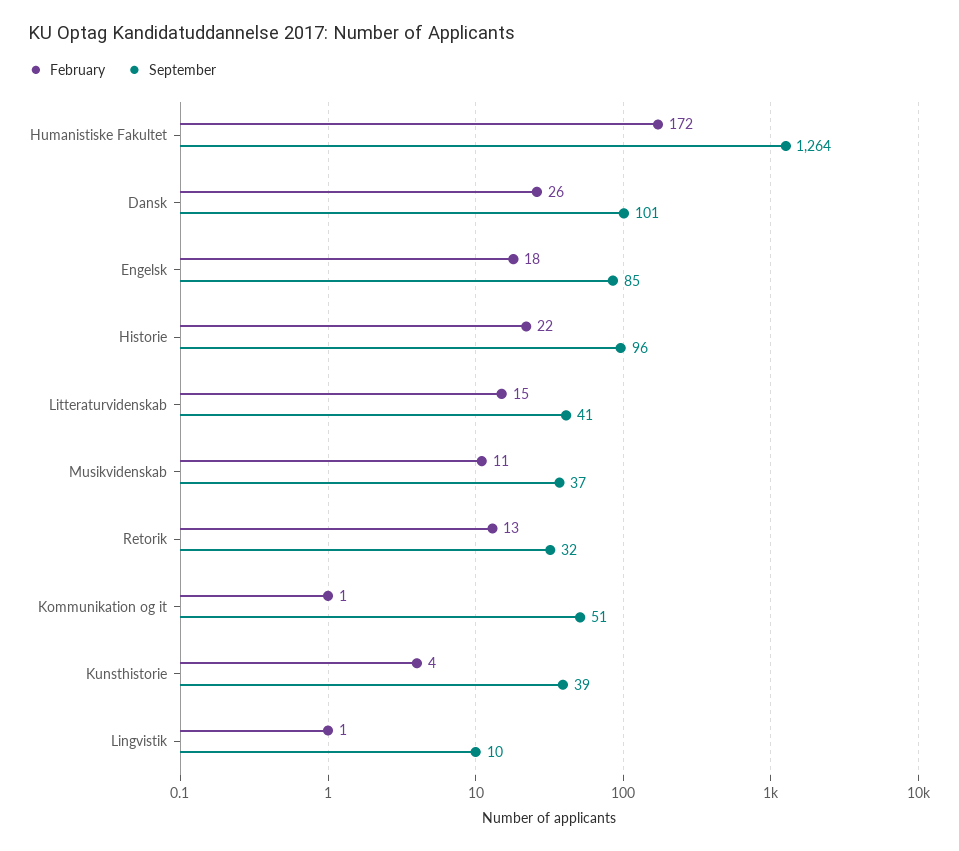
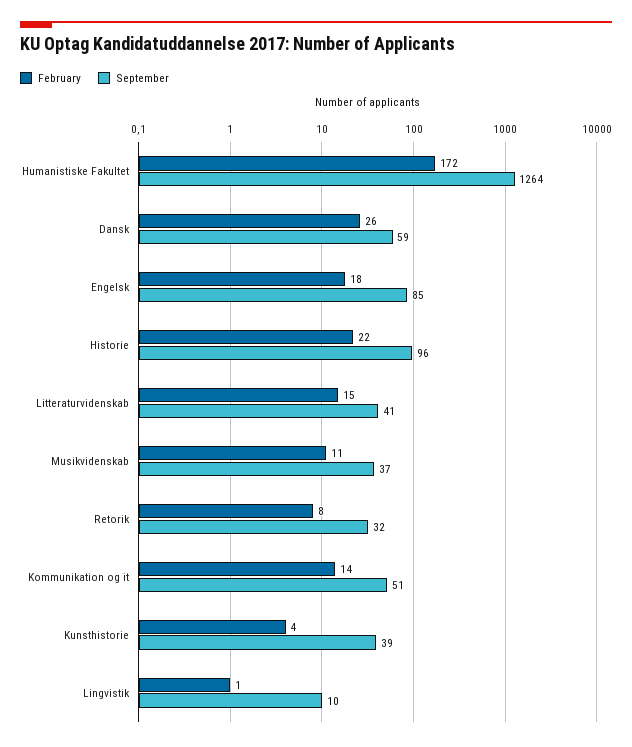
  {
    "February": {
      "Humanistiske Fakultet": 172,
      "Dansk": 26,
      "Engelsk": 18,
      "Historie": 22,
      "Litteraturvidenskab": 15,
      "Musikvidenskab": 11,
-     "Retorik": 13,
+     "Retorik": 8,
-     "Kommunikation og it": 1,
+     "Kommunikation og it": 14,
      "Kunsthistorie": 4,
      "Lingvistik": 1
    },
    "September": {
      "Humanistiske Fakultet": 1264,
-     "Dansk": 101,
+     "Dansk": 59,
      "Engelsk": 85,
      "Historie": 96,
      "Litteraturvidenskab": 41,
      "Musikvidenskab": 37,
      "Retorik": 32,
      "Kommunikation og it": 51,
      "Kunsthistorie": 39,
      "Lingvistik": 10
    }
  }

